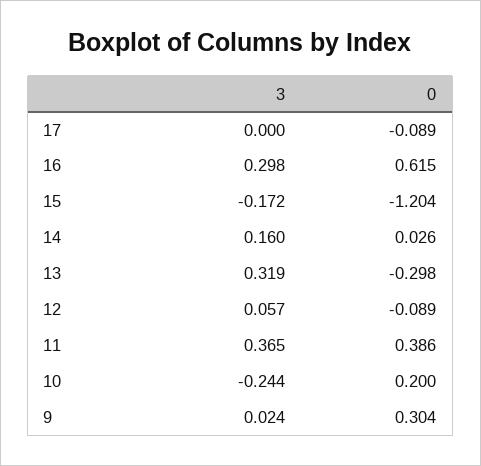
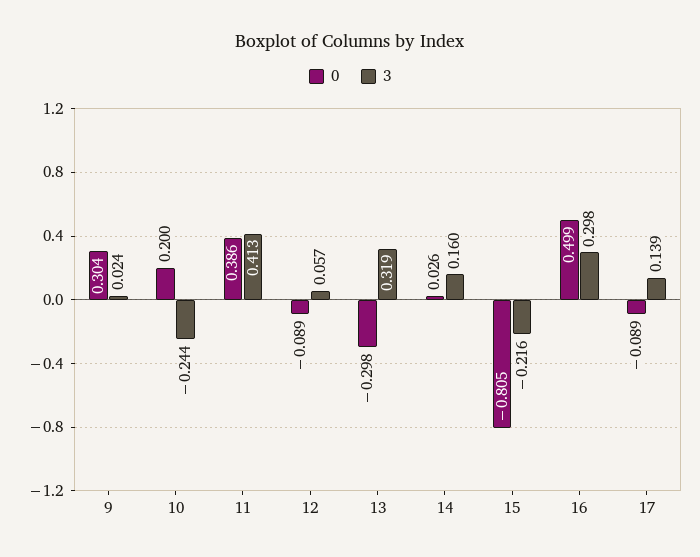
  {
    "3": {
-     "17": 0,
+     "17": 0.139,
      "16": 0.298,
-     "15": -0.172,
+     "15": -0.216,
      "14": 0.16,
      "13": 0.319,
      "12": 0.057,
-     "11": 0.365,
+     "11": 0.413,
      "10": -0.244,
      "9": 0.024
    },
    "0": {
      "17": -0.089,
-     "16": 0.615,
+     "16": 0.499,
-     "15": -1.204,
+     "15": -0.805,
      "14": 0.026,
      "13": -0.298,
      "12": -0.089,
      "11": 0.386,
      "10": 0.2,
      "9": 0.304
    }
  }

